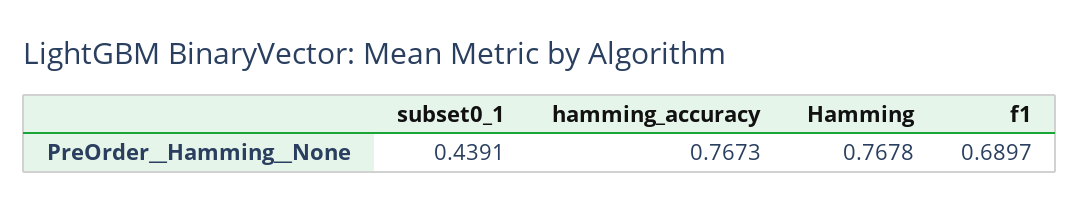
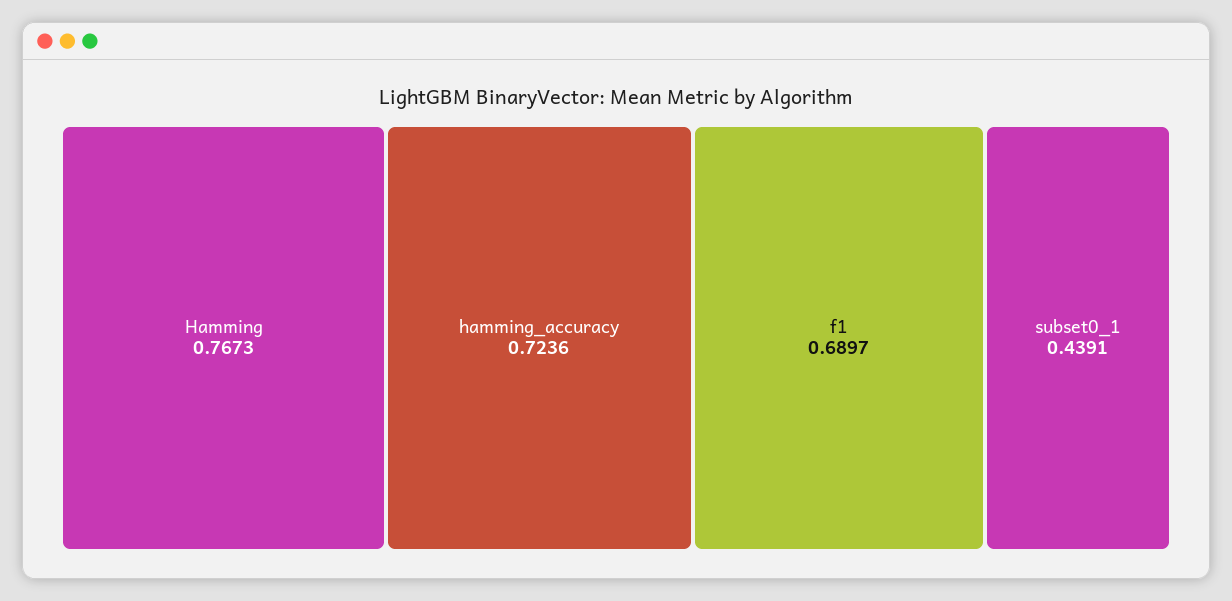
  {
    "subset0_1": 0.4391,
-   "hamming_accuracy": 0.7673,
+   "hamming_accuracy": 0.7236,
-   "Hamming": 0.7678,
+   "Hamming": 0.7673,
    "f1": 0.6897
  }

